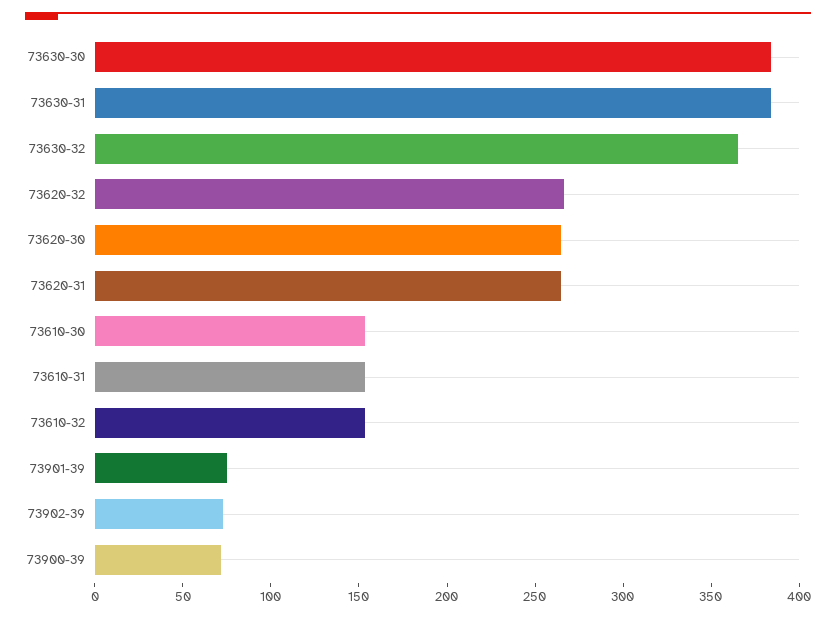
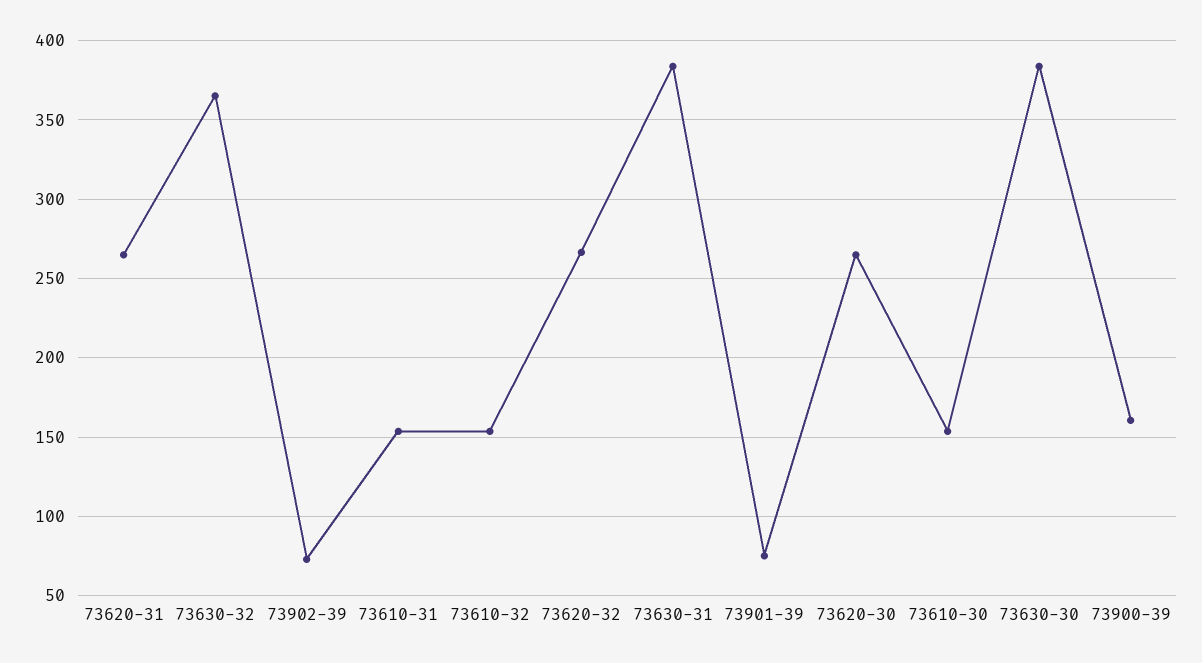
  {
    "73630-30": 385,
    "73630-31": 385,
    "73630-32": 365,
    "73620-32": 265,
    "73620-30": 265,
    "73620-31": 265,
    "73610-30": 155,
    "73610-31": 155,
    "73610-32": 155,
    "73901-39": 75,
    "73902-39": 75,
-   "73900-39": 70
+   "73900-39": 160
  }

